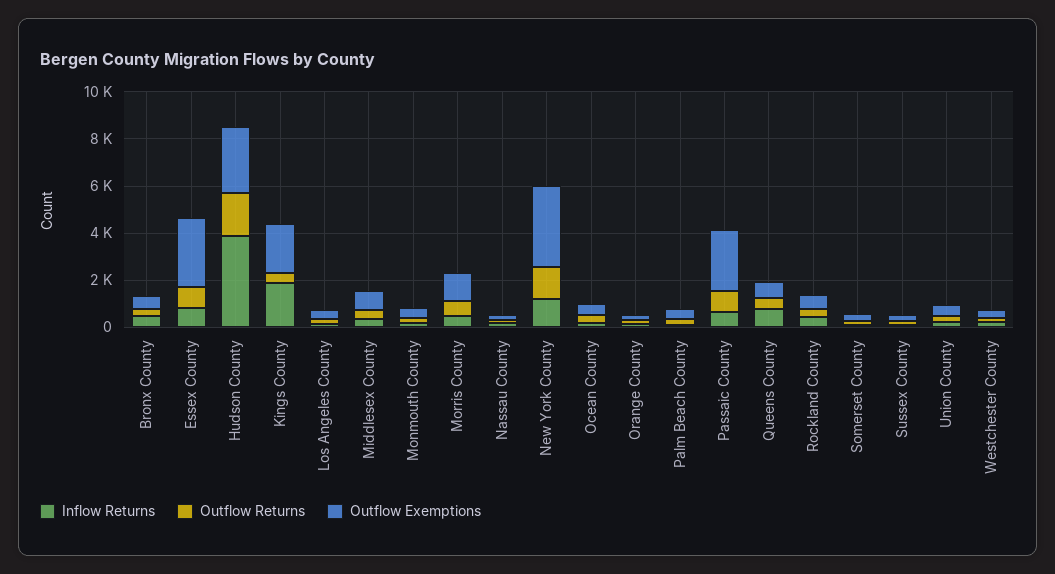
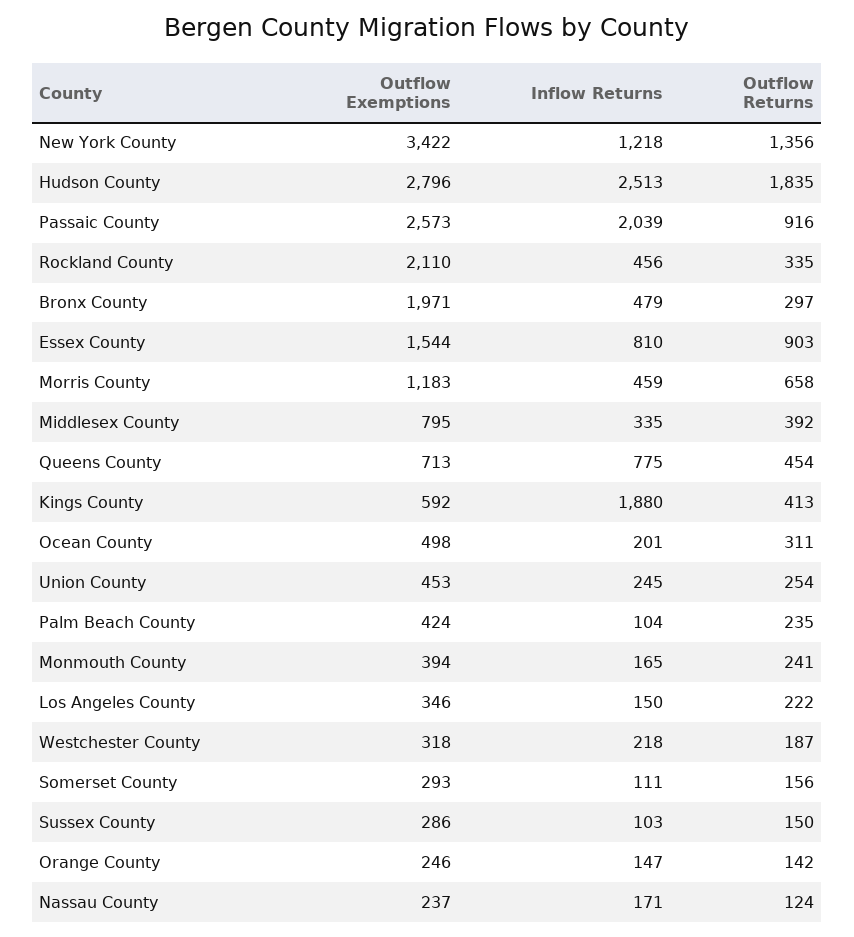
  {
    "Inflow Returns": {
      "Bronx County": 479,
      "Essex County": 810,
-     "Hudson County": 4000,
+     "Hudson County": 2513,
      "Kings County": 1880,
      "Los Angeles County": 150,
      "Middlesex County": 335,
      "Monmouth County": 165,
      "Morris County": 459,
      "Nassau County": 171,
      "New York County": 1218,
      "Ocean County": 201,
      "Orange County": 147,
      "Palm Beach County": 104,
-     "Passaic County": 500,
+     "Passaic County": 2039,
      "Queens County": 775,
      "Rockland County": 456,
      "Somerset County": 111,
      "Sussex County": 103,
      "Union County": 245,
      "Westchester County": 218
    },
    "Outflow Returns": {
      "Bronx County": 297,
      "Essex County": 903,
      "Hudson County": 1835,
      "Kings County": 413,
      "Los Angeles County": 222,
      "Middlesex County": 392,
      "Monmouth County": 241,
      "Morris County": 658,
      "Nassau County": 124,
      "New York County": 1356,
      "Ocean County": 311,
      "Orange County": 142,
      "Palm Beach County": 235,
      "Passaic County": 916,
      "Queens County": 454,
      "Rockland County": 335,
      "Somerset County": 156,
      "Sussex County": 150,
      "Union County": 254,
      "Westchester County": 187
    },
    "Outflow Exemptions": {
-     "Bronx County": 500,
+     "Bronx County": 1971,
-     "Essex County": 3000,
+     "Essex County": 1544,
      "Hudson County": 2796,
-     "Kings County": 2000,
+     "Kings County": 592,
      "Los Angeles County": 346,
      "Middlesex County": 795,
      "Monmouth County": 394,
      "Morris County": 1183,
      "Nassau County": 237,
      "New York County": 3422,
      "Ocean County": 498,
      "Orange County": 246,
      "Palm Beach County": 424,
      "Passaic County": 2573,
      "Queens County": 713,
-     "Rockland County": 500,
+     "Rockland County": 2110,
      "Somerset County": 293,
      "Sussex County": 286,
      "Union County": 453,
      "Westchester County": 318
    }
  }

